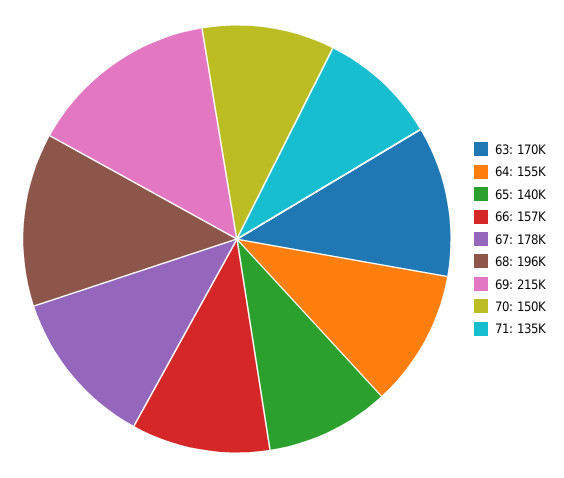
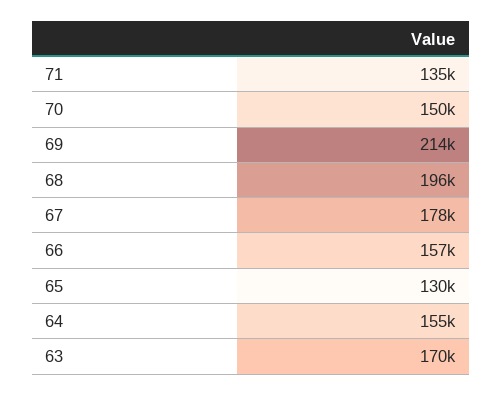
  {
    "63": 170000,
    "64": 155000,
-   "65": 140000,
+   "65": 130000,
    "66": 157000,
    "67": 178000,
    "68": 196000,
-   "69": 215000,
+   "69": 214000,
    "70": 150000,
    "71": 135000
  }

